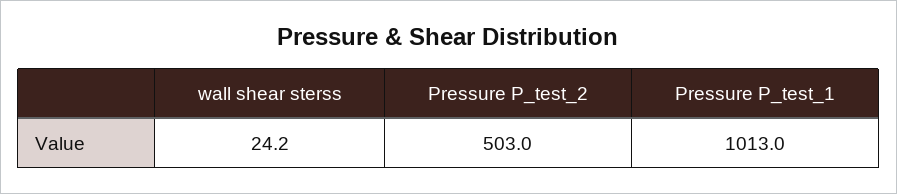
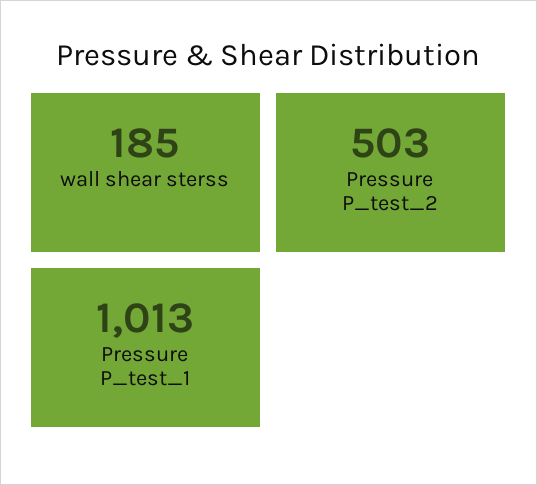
  {
-   "wall shear sterss": 24.2,
+   "wall shear sterss": 185,
    "Pressure P_test_2": 503,
    "Pressure P_test_1": 1013
  }

